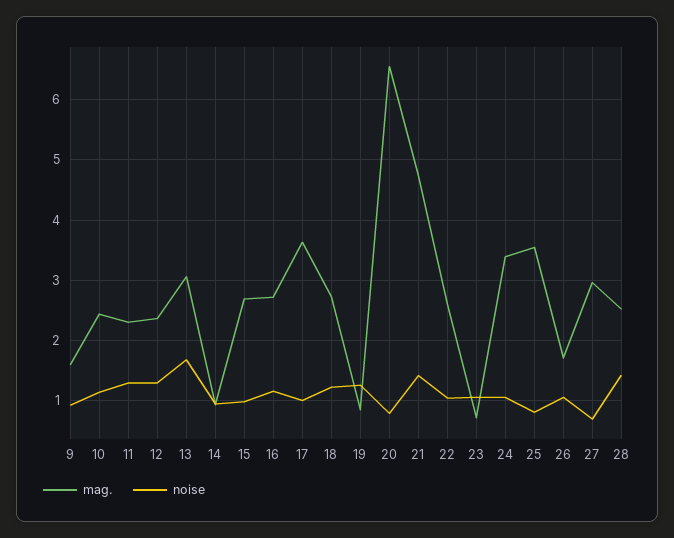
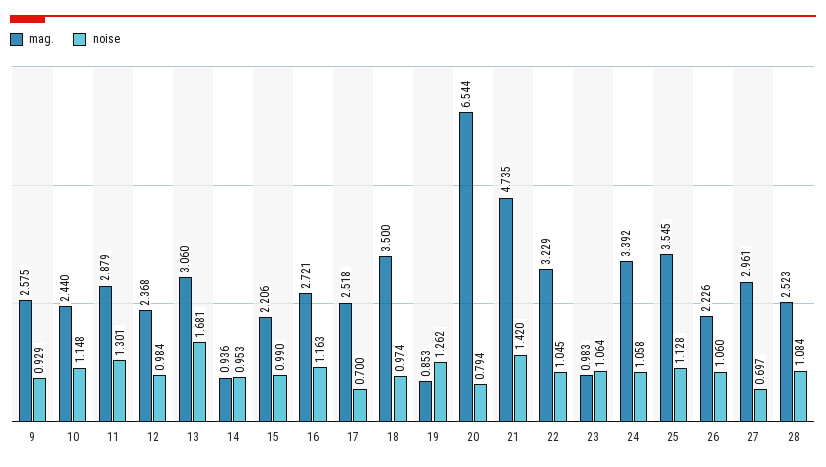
  {
    "mag.": {
-     "9": 1.6,
+     "9": 2.575,
      "10": 2.44,
-     "11": 2.3,
+     "11": 2.879,
      "12": 2.368,
      "13": 3.06,
      "14": 0.936,
-     "15": 2.7,
+     "15": 2.206,
      "16": 2.721,
-     "17": 3.6,
+     "17": 2.518,
-     "18": 2.7,
+     "18": 3.5,
      "19": 0.853,
      "20": 6.544,
      "21": 4.735,
-     "22": 2.6,
+     "22": 3.229,
-     "23": 0.7,
+     "23": 0.983,
      "24": 3.392,
      "25": 3.545,
-     "26": 1.7,
+     "26": 2.226,
      "27": 2.961,
      "28": 2.523
    },
    "noise": {
      "9": 0.929,
      "10": 1.148,
      "11": 1.301,
-     "12": 1.3,
+     "12": 0.984,
      "13": 1.681,
      "14": 0.953,
      "15": 0.99,
      "16": 1.163,
-     "17": 1,
+     "17": 0.7,
-     "18": 1.2,
+     "18": 0.974,
      "19": 1.262,
      "20": 0.794,
      "21": 1.42,
      "22": 1.045,
      "23": 1.064,
      "24": 1.058,
-     "25": 0.8,
+     "25": 1.128,
      "26": 1.06,
      "27": 0.697,
-     "28": 1.4
+     "28": 1.084
    }
  }

